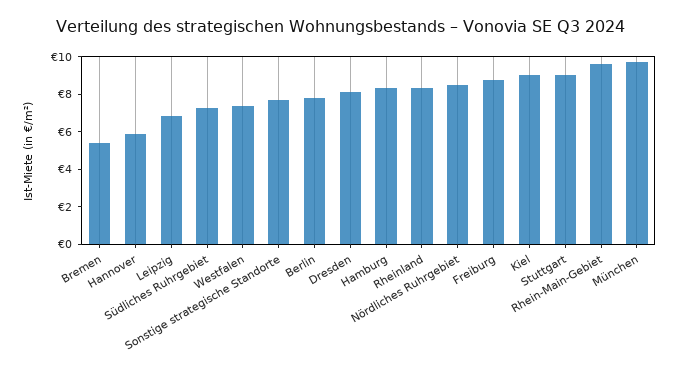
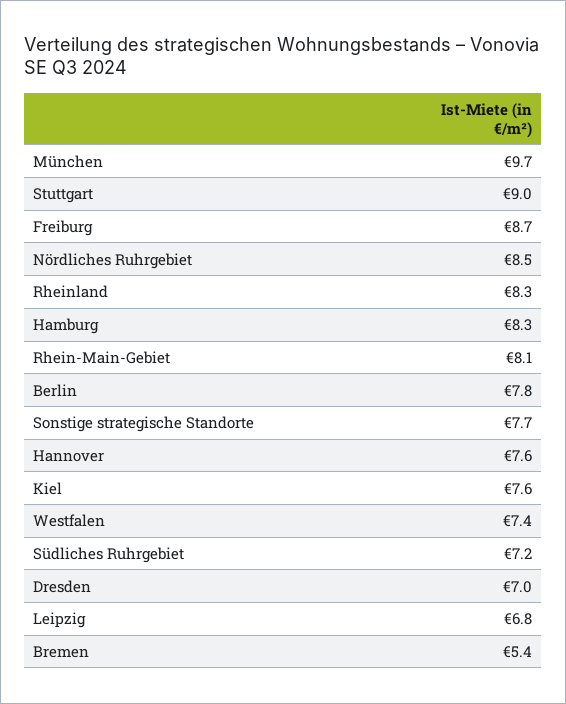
  {
    "Bremen": 5.4,
-   "Hannover": 6,
+   "Hannover": 7.6,
    "Leipzig": 6.8,
    "Südliches Ruhrgebiet": 7.2,
    "Westfalen": 7.4,
    "Sonstige strategische Standorte": 7.7,
    "Berlin": 7.8,
-   "Dresden": 8,
+   "Dresden": 7,
    "Hamburg": 8.3,
    "Rheinland": 8.3,
    "Nördliches Ruhrgebiet": 8.5,
    "Freiburg": 8.7,
-   "Kiel": 9,
+   "Kiel": 7.6,
    "Stuttgart": 9,
-   "Rhein-Main-Gebiet": 9.5,
+   "Rhein-Main-Gebiet": 8.1,
    "München": 9.7
  }

